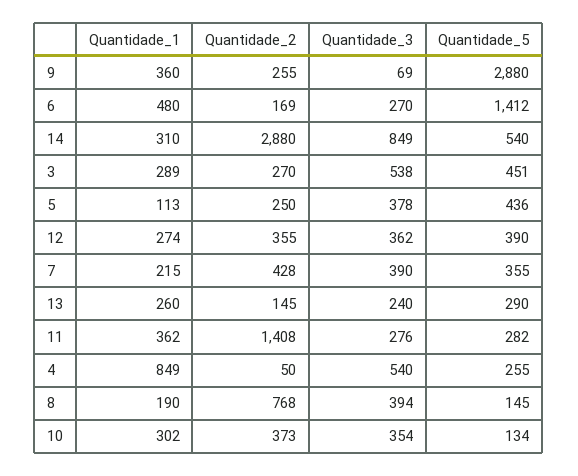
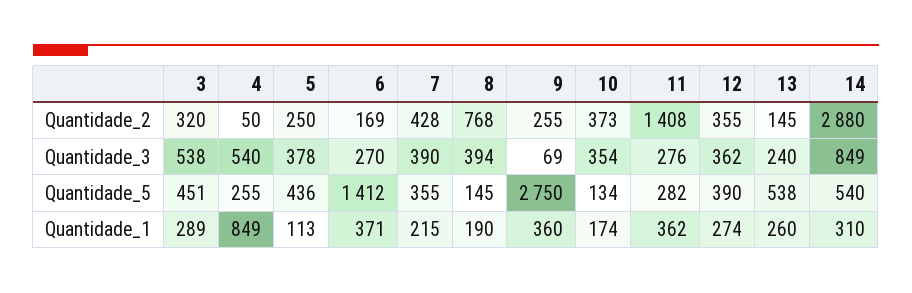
  {
    "Quantidade_1": {
      "9": 360,
-     "6": 480,
+     "6": 371,
      "14": 310,
      "3": 289,
      "5": 113,
      "12": 274,
      "7": 215,
      "13": 260,
      "11": 362,
      "4": 849,
      "8": 190,
-     "10": 302
+     "10": 174
    },
    "Quantidade_2": {
      "9": 255,
      "6": 169,
      "14": 2880,
-     "3": 270,
+     "3": 320,
      "5": 250,
      "12": 355,
      "7": 428,
      "13": 145,
      "11": 1408,
      "4": 50,
      "8": 768,
      "10": 373
    },
    "Quantidade_3": {
      "9": 69,
      "6": 270,
      "14": 849,
      "3": 538,
      "5": 378,
      "12": 362,
      "7": 390,
      "13": 240,
      "11": 276,
      "4": 540,
      "8": 394,
      "10": 354
    },
    "Quantidade_5": {
-     "9": 2880,
+     "9": 2750,
      "6": 1412,
      "14": 540,
      "3": 451,
      "5": 436,
      "12": 390,
      "7": 355,
-     "13": 290,
+     "13": 538,
      "11": 282,
      "4": 255,
      "8": 145,
      "10": 134
    }
  }

